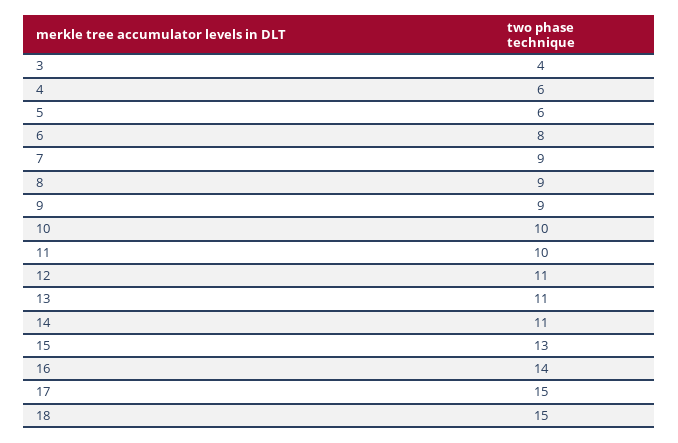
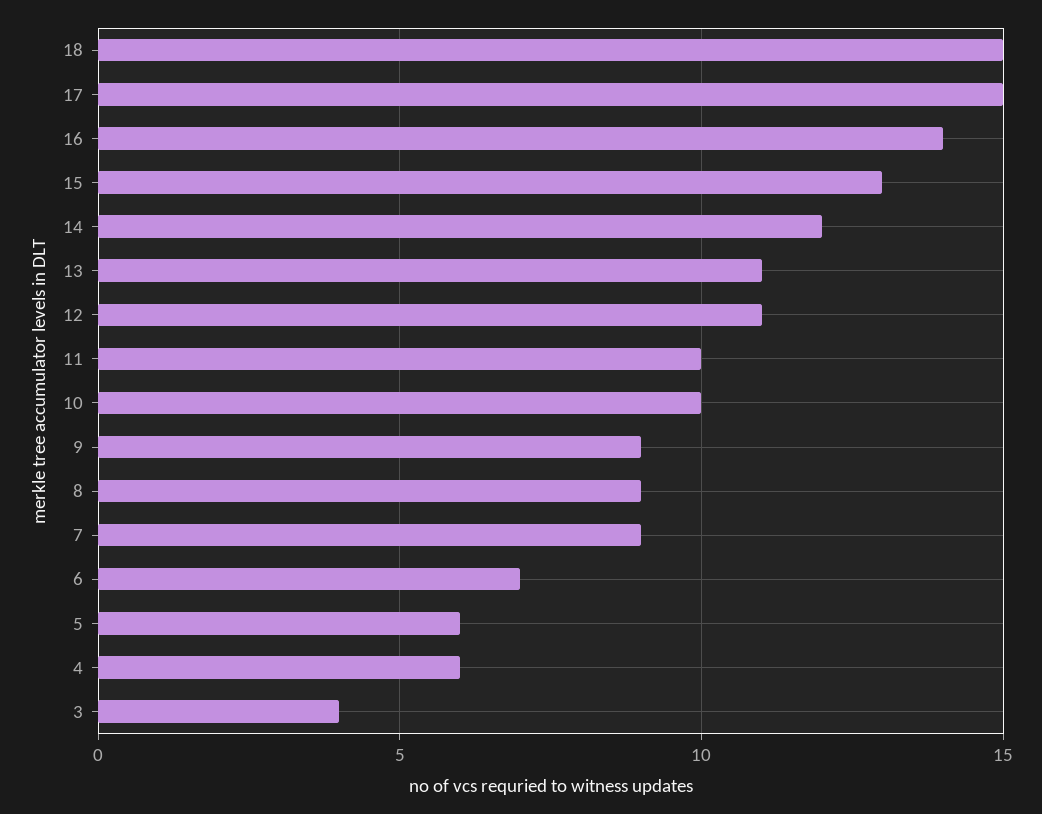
  {
    "3": 4,
    "4": 6,
    "5": 6,
-   "6": 8,
+   "6": 7,
    "7": 9,
    "8": 9,
    "9": 9,
    "10": 10,
    "11": 10,
    "12": 11,
    "13": 11,
-   "14": 11,
+   "14": 12,
    "15": 13,
    "16": 14,
    "17": 15,
    "18": 15
  }

